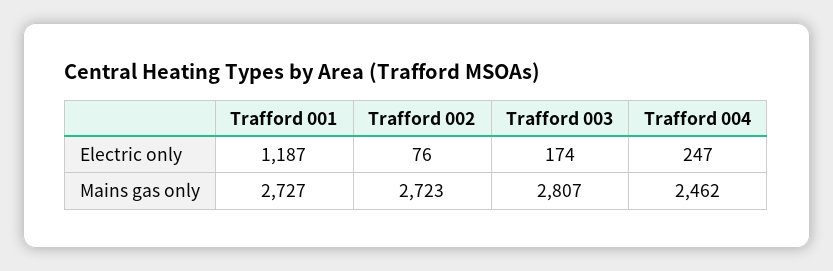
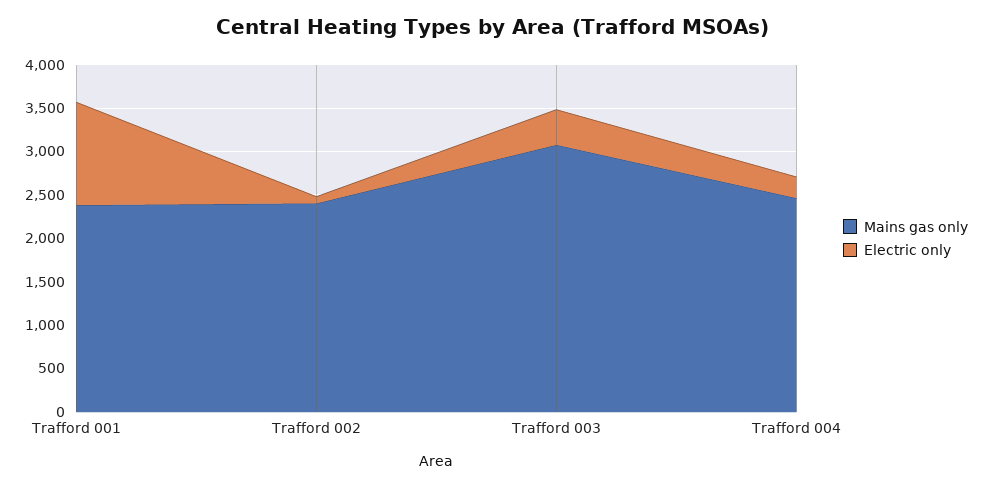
  {
    "Electric only": {
      "Trafford 001": 1187,
      "Trafford 002": 76,
-     "Trafford 003": 174,
+     "Trafford 003": 400,
      "Trafford 004": 247
    },
    "Mains gas only": {
-     "Trafford 001": 2727,
+     "Trafford 001": 2400,
-     "Trafford 002": 2723,
+     "Trafford 002": 2400,
-     "Trafford 003": 2807,
+     "Trafford 003": 3100,
      "Trafford 004": 2462
    }
  }

